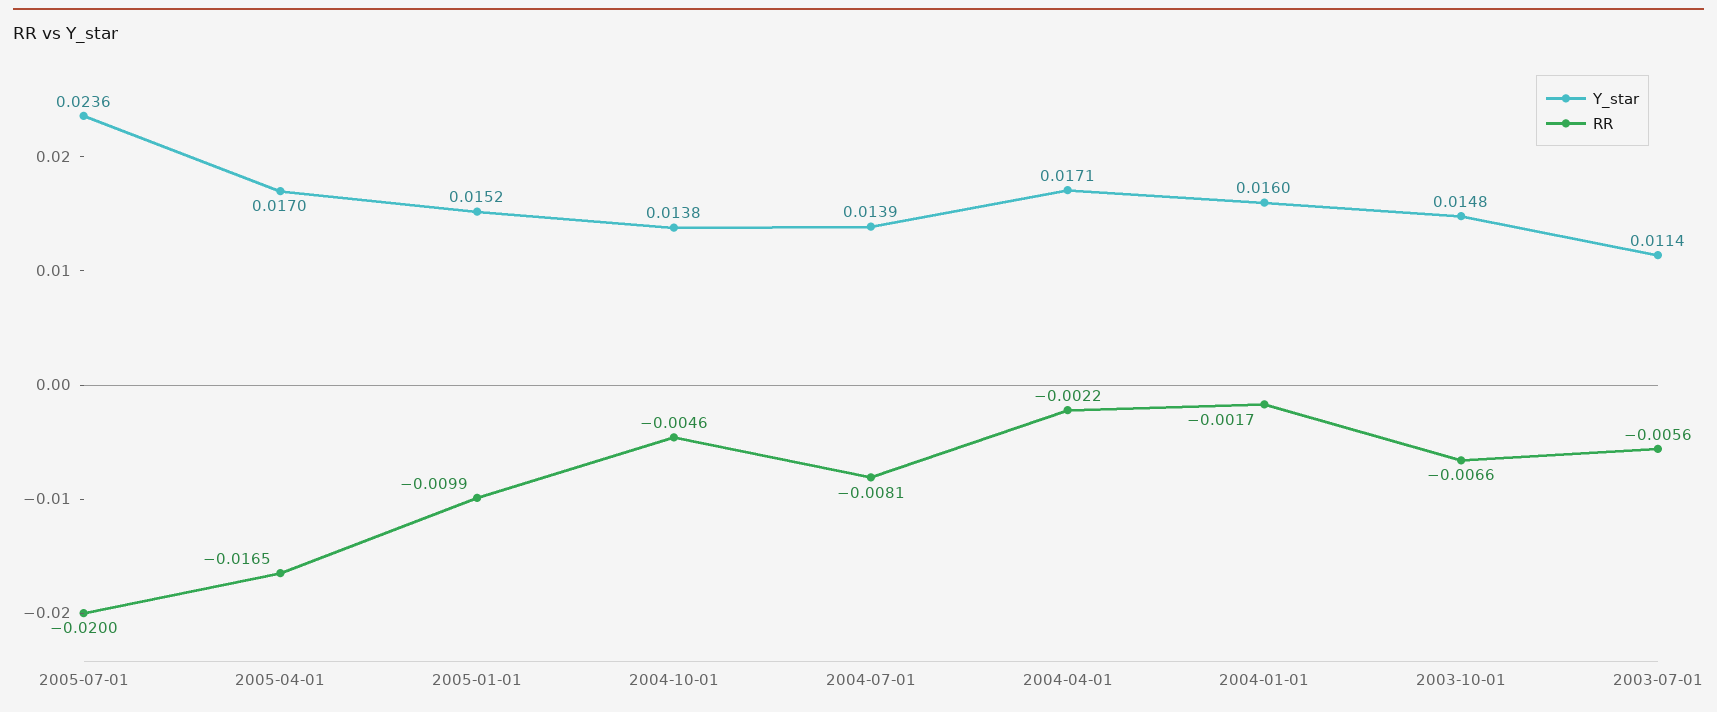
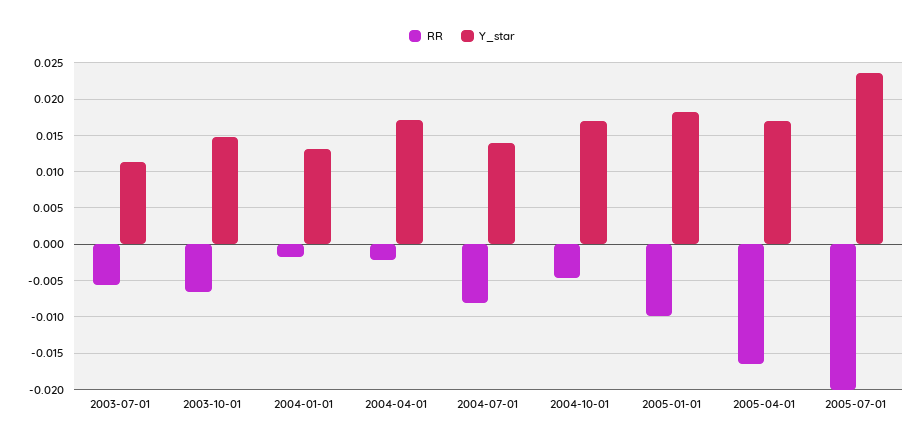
  {
    "Y_star": {
      "2005-07-01": 0.0236,
      "2005-04-01": 0.017,
-     "2005-01-01": 0.0152,
+     "2005-01-01": 0.018,
-     "2004-10-01": 0.0138,
+     "2004-10-01": 0.017,
      "2004-07-01": 0.0139,
      "2004-04-01": 0.0171,
-     "2004-01-01": 0.016,
+     "2004-01-01": 0.013,
      "2003-10-01": 0.0148,
      "2003-07-01": 0.0114
    },
    "RR": {
      "2005-07-01": -0.02,
      "2005-04-01": -0.0165,
      "2005-01-01": -0.0099,
      "2004-10-01": -0.0046,
      "2004-07-01": -0.0081,
      "2004-04-01": -0.0022,
      "2004-01-01": -0.0017,
      "2003-10-01": -0.0066,
      "2003-07-01": -0.0056
    }
  }

